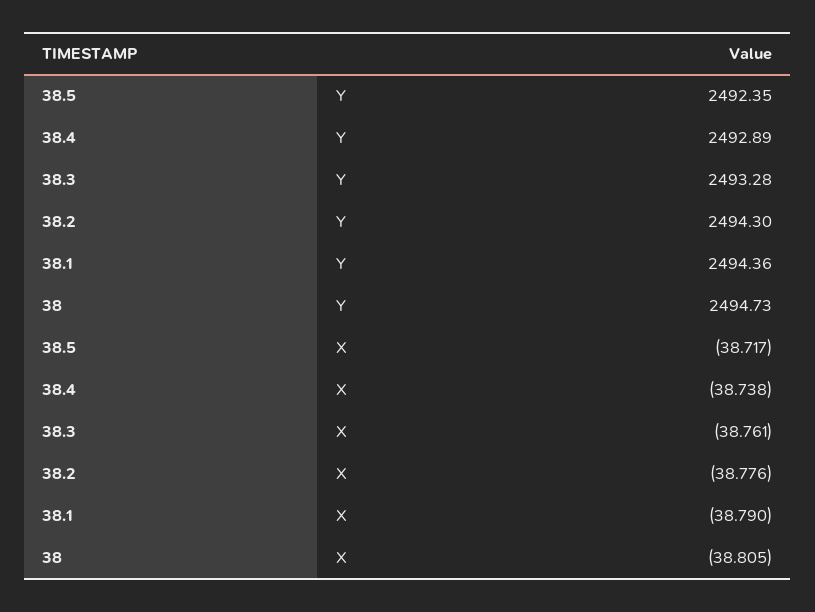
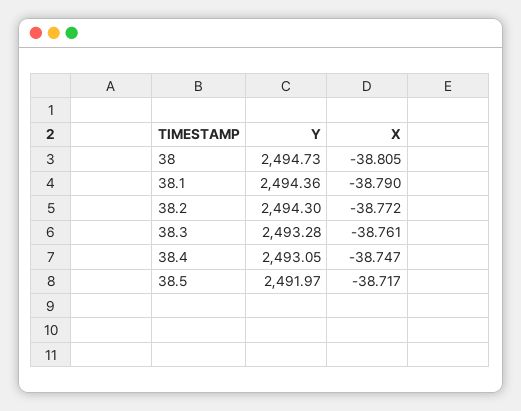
  {
    "38.5": {
-     "Y": 2492.35,
+     "Y": 2491.97,
      "X": -38.717
    },
    "38.4": {
-     "Y": 2492.89,
+     "Y": 2493.05,
-     "X": -38.738
+     "X": -38.747
    },
    "38.3": {
      "Y": 2493.28,
      "X": -38.761
    },
    "38.2": {
      "Y": 2494.3,
-     "X": -38.776
+     "X": -38.772
    },
    "38.1": {
      "Y": 2494.36,
      "X": -38.79
    },
    "38": {
      "Y": 2494.73,
      "X": -38.805
    }
  }

